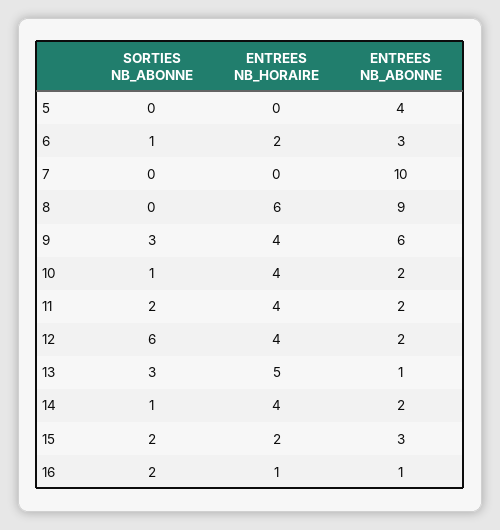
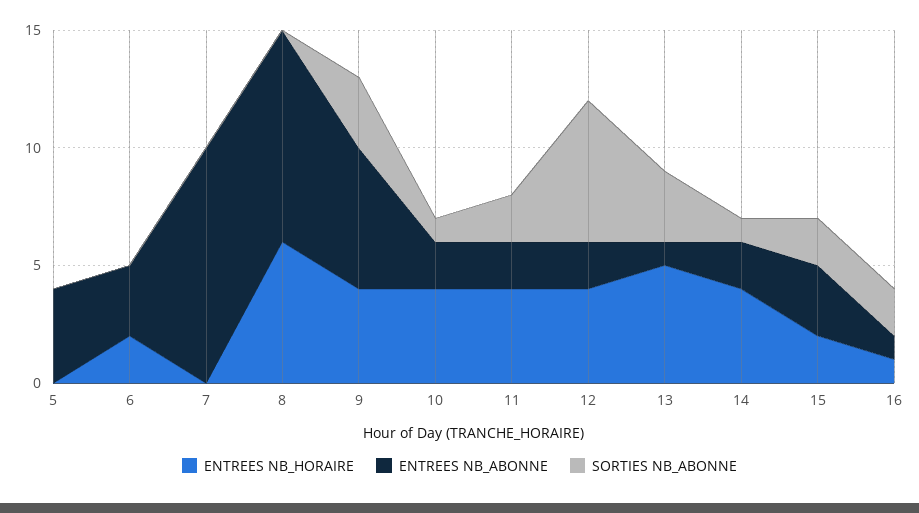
  {
    "SORTIES NB_ABONNE": {
      "5": 0,
-     "6": 1,
+     "6": 0,
      "7": 0,
      "8": 0,
      "9": 3,
      "10": 1,
      "11": 2,
      "12": 6,
      "13": 3,
      "14": 1,
      "15": 2,
      "16": 2
    },
    "ENTREES NB_HORAIRE": {
      "5": 0,
      "6": 2,
      "7": 0,
      "8": 6,
      "9": 4,
      "10": 4,
      "11": 4,
      "12": 4,
      "13": 5,
      "14": 4,
      "15": 2,
      "16": 1
    },
    "ENTREES NB_ABONNE": {
      "5": 4,
      "6": 3,
      "7": 10,
      "8": 9,
      "9": 6,
      "10": 2,
      "11": 2,
      "12": 2,
      "13": 1,
      "14": 2,
      "15": 3,
      "16": 1
    }
  }

